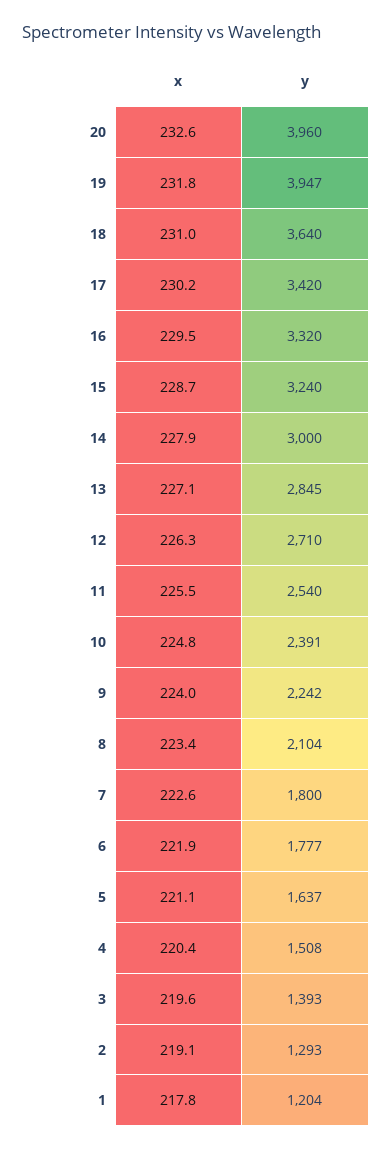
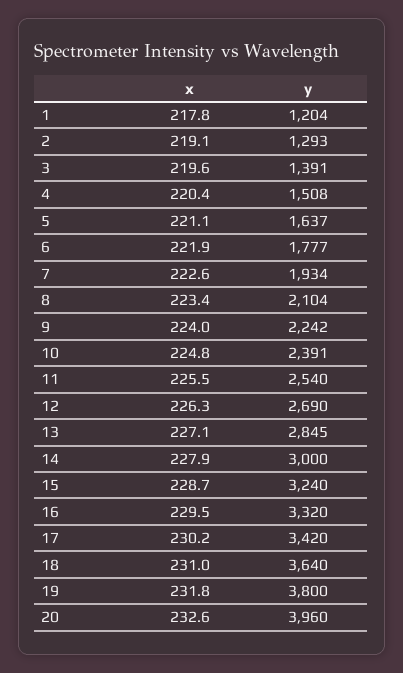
  {
    "x": {
      "20": 232.6,
      "19": 231.8,
      "18": 231,
      "17": 230.2,
      "16": 229.5,
      "15": 228.7,
      "14": 227.9,
      "13": 227.1,
      "12": 226.3,
      "11": 225.5,
      "10": 224.8,
      "9": 224,
      "8": 223.4,
      "7": 222.6,
      "6": 221.9,
      "5": 221.1,
      "4": 220.4,
      "3": 219.6,
      "2": 219.1,
      "1": 217.8
    },
    "y": {
      "20": 3960,
-     "19": 3947,
+     "19": 3800,
      "18": 3640,
      "17": 3420,
      "16": 3320,
      "15": 3240,
      "14": 3000,
      "13": 2845,
-     "12": 2710,
+     "12": 2690,
      "11": 2540,
      "10": 2391,
      "9": 2242,
      "8": 2104,
-     "7": 1800,
+     "7": 1934,
      "6": 1777,
      "5": 1637,
      "4": 1508,
-     "3": 1393,
+     "3": 1391,
      "2": 1293,
      "1": 1204
    }
  }

